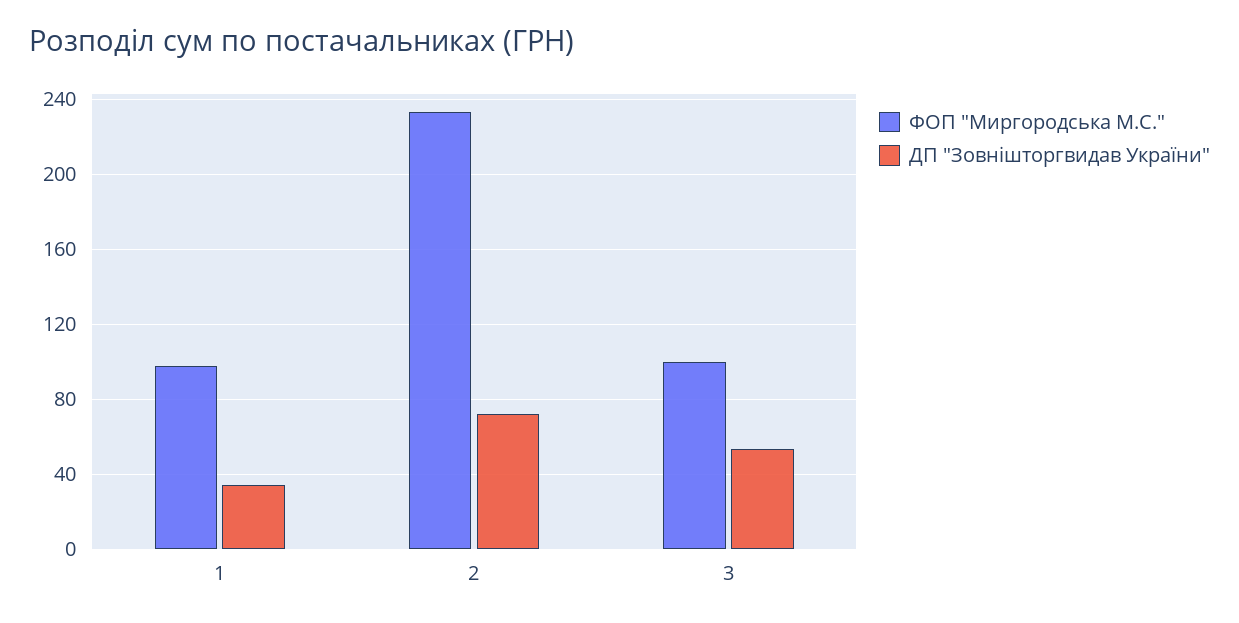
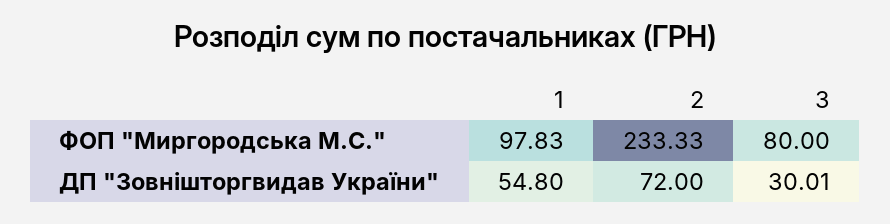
  {
    "ФОП \"Миргородська М.С.\"": {
      "1": 97.83,
      "2": 233.33,
-     "3": 100
+     "3": 80
    },
    "ДП \"Зовнішторгвидав України\"": {
-     "1": 35,
+     "1": 54.8,
      "2": 72,
-     "3": 55
+     "3": 30.01
    }
  }

